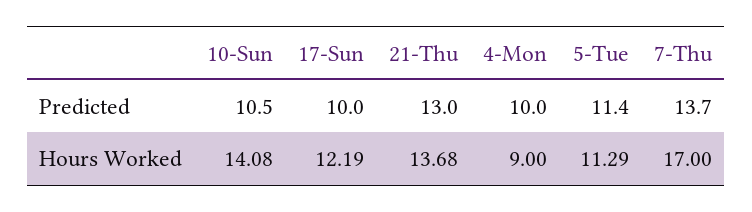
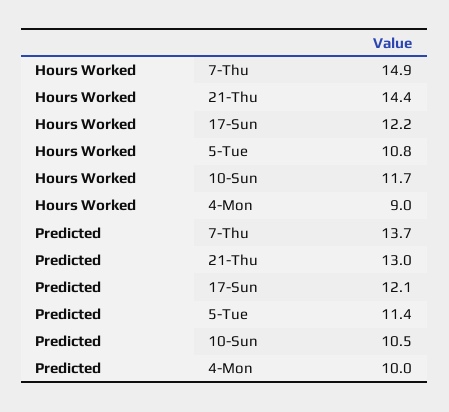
  {
    "10-Sun": {
      "Predicted": 10.5,
-     "Hours Worked": 14.08
+     "Hours Worked": 11.7
    },
    "17-Sun": {
-     "Predicted": 10,
+     "Predicted": 12.1,
      "Hours Worked": 12.19
    },
    "21-Thu": {
      "Predicted": 13,
-     "Hours Worked": 13.68
+     "Hours Worked": 14.4
    },
    "4-Mon": {
      "Predicted": 10,
      "Hours Worked": 9
    },
    "5-Tue": {
      "Predicted": 11.4,
-     "Hours Worked": 11.29
+     "Hours Worked": 10.8
    },
    "7-Thu": {
      "Predicted": 13.7,
-     "Hours Worked": 17
+     "Hours Worked": 14.9
    }
  }

